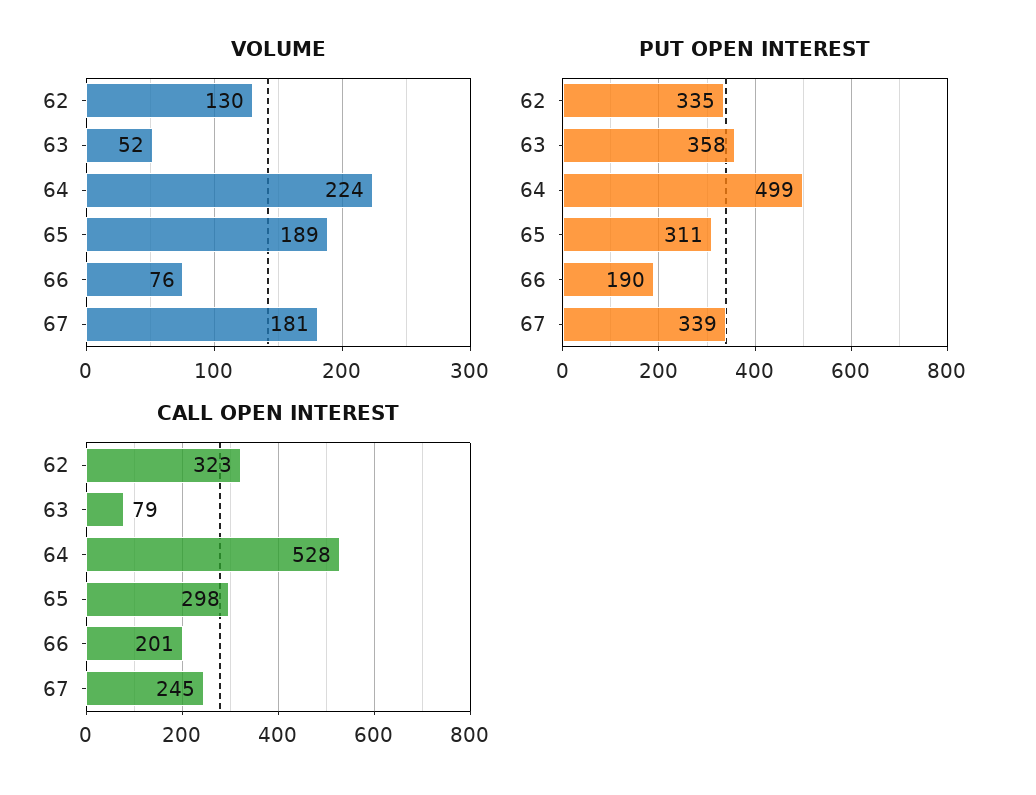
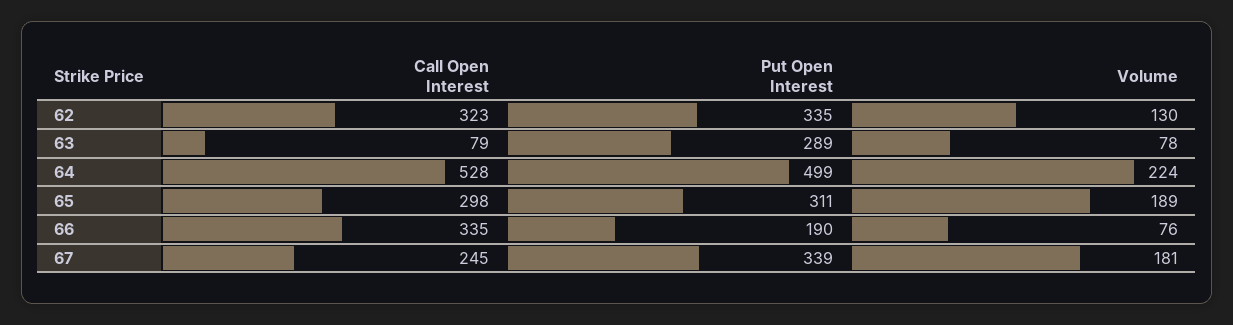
  {
    "VOLUME": {
      "62": 130,
-     "63": 52,
+     "63": 78,
      "64": 224,
      "65": 189,
      "66": 76,
      "67": 181
    },
    "PUT OPEN INTEREST": {
      "62": 335,
-     "63": 358,
+     "63": 289,
      "64": 499,
      "65": 311,
      "66": 190,
      "67": 339
    },
    "CALL OPEN INTEREST": {
      "62": 323,
      "63": 79,
      "64": 528,
      "65": 298,
-     "66": 201,
+     "66": 335,
      "67": 245
    }
  }

